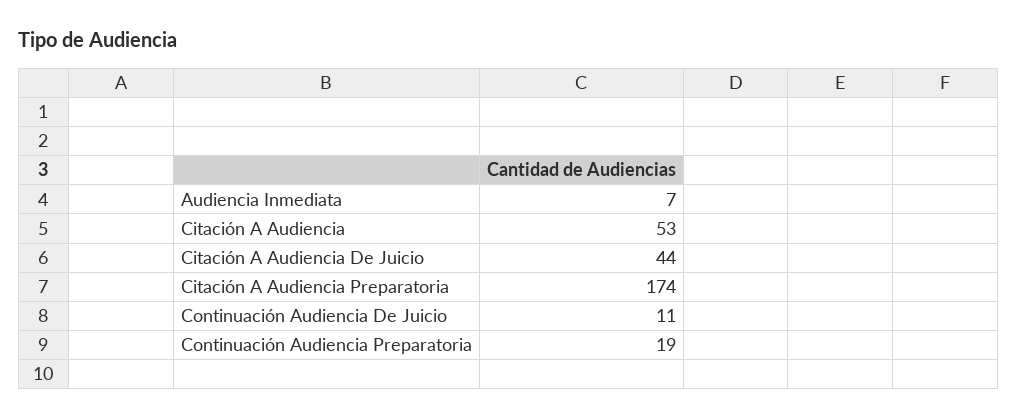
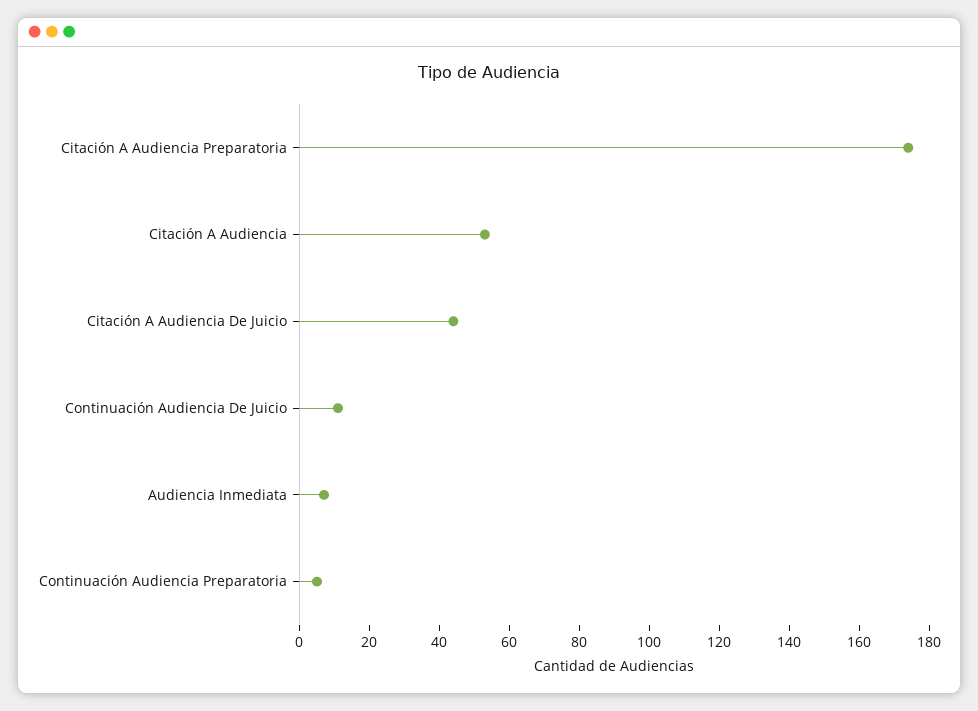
  {
    "Audiencia Inmediata": 7,
    "Citación A Audiencia": 53,
    "Citación A Audiencia De Juicio": 44,
    "Citación A Audiencia Preparatoria": 174,
    "Continuación Audiencia De Juicio": 11,
-   "Continuación Audiencia Preparatoria": 19
+   "Continuación Audiencia Preparatoria": 5
  }

